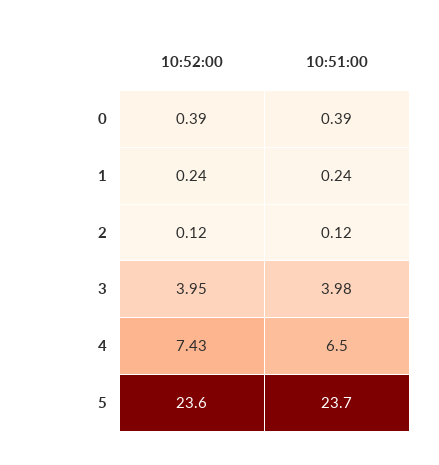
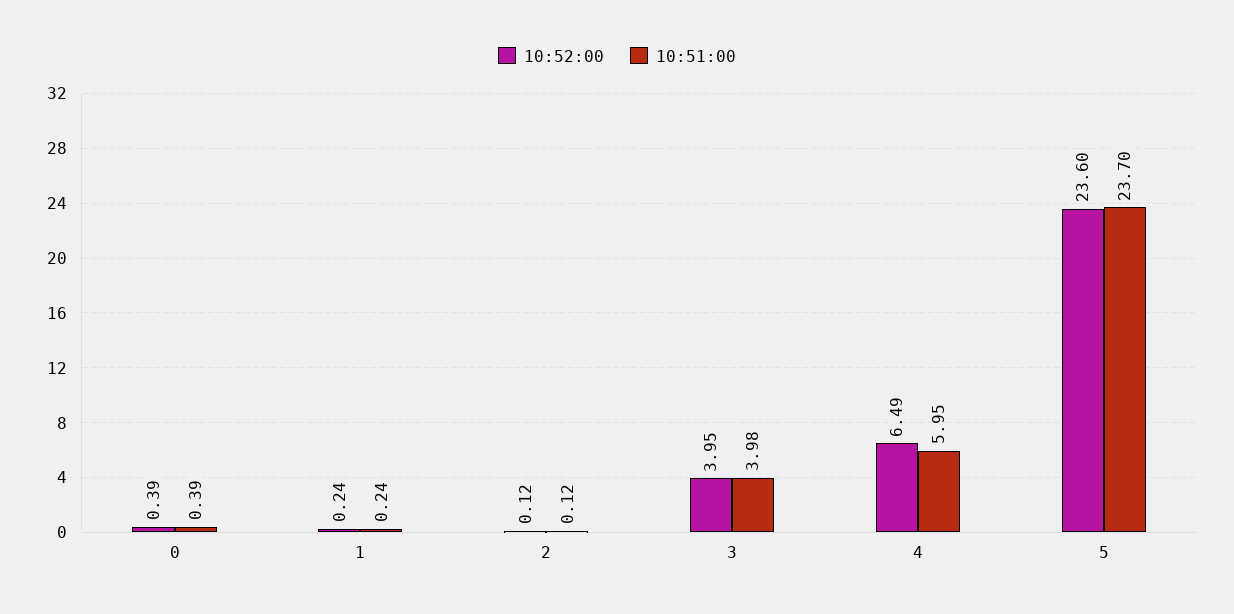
  {
    "10:52:00": {
      "0": 0.39,
      "1": 0.24,
      "2": 0.12,
      "3": 3.95,
-     "4": 7.43,
+     "4": 6.49,
      "5": 23.6
    },
    "10:51:00": {
      "0": 0.39,
      "1": 0.24,
      "2": 0.12,
      "3": 3.98,
-     "4": 6.5,
+     "4": 5.95,
      "5": 23.7
    }
  }

